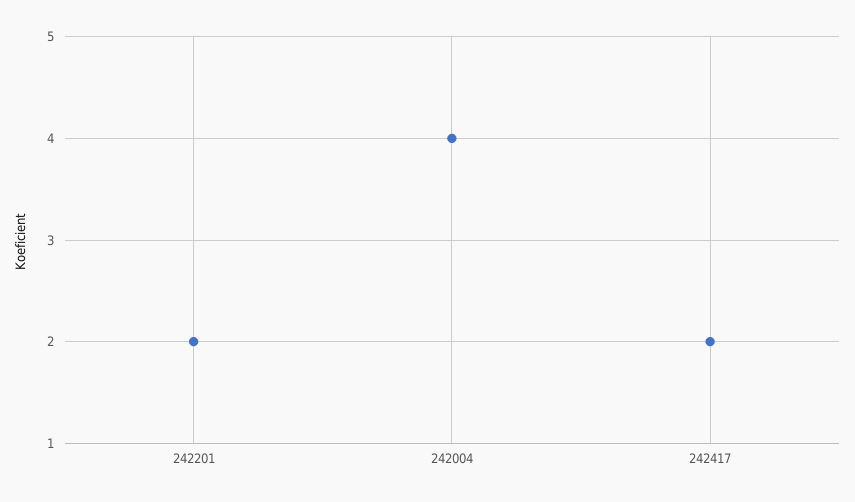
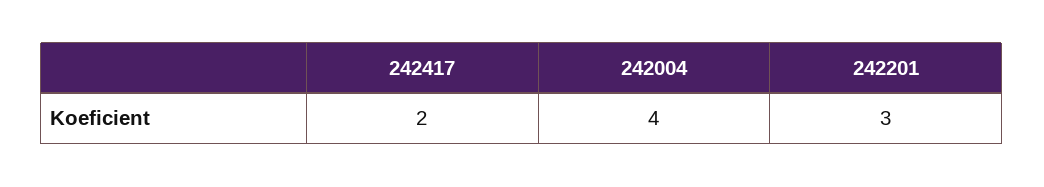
  {
-   "242201": 2,
+   "242201": 3,
    "242004": 4,
    "242417": 2
  }

